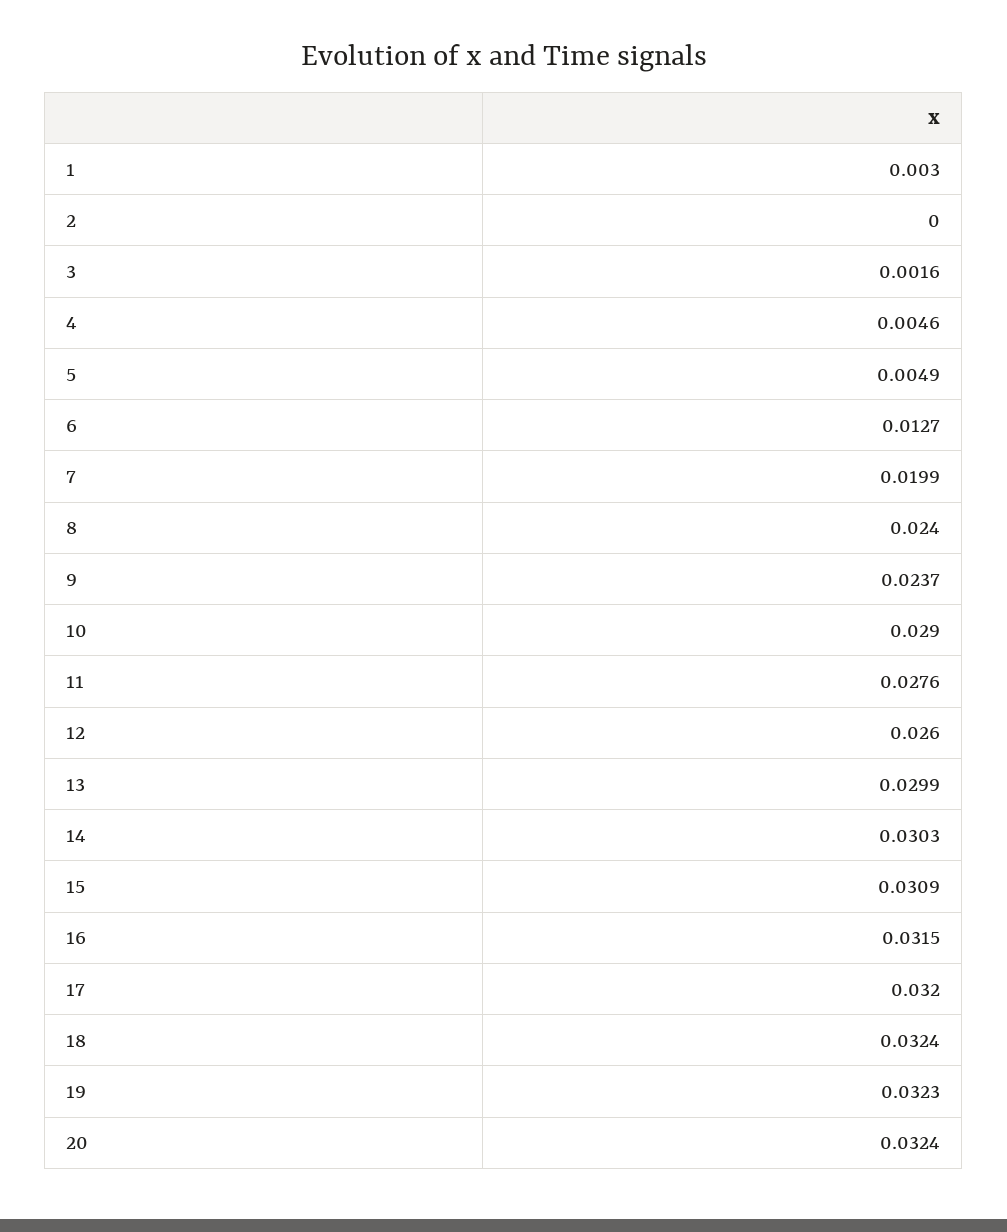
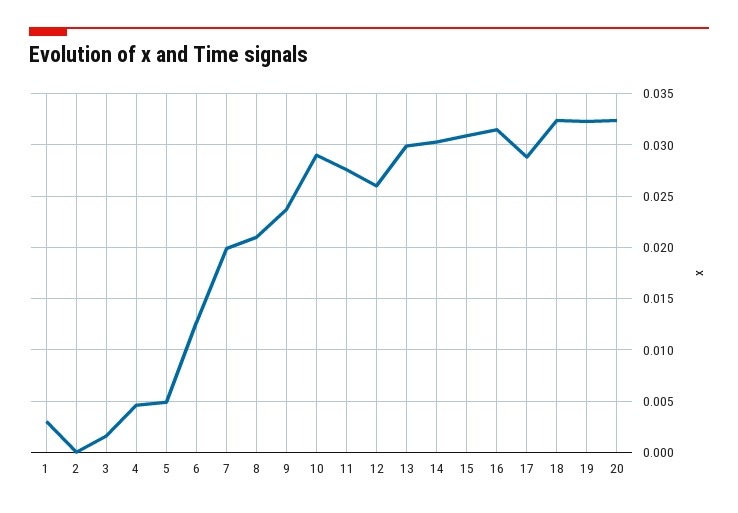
  {
    "1": 0.003,
    "2": 0,
    "3": 0.0016,
    "4": 0.0046,
    "5": 0.0049,
    "6": 0.0127,
    "7": 0.0199,
-   "8": 0.024,
+   "8": 0.021,
    "9": 0.0237,
    "10": 0.029,
    "11": 0.0276,
    "12": 0.026,
    "13": 0.0299,
    "14": 0.0303,
    "15": 0.0309,
    "16": 0.0315,
-   "17": 0.032,
+   "17": 0.029,
    "18": 0.0324,
    "19": 0.0323,
    "20": 0.0324
  }

